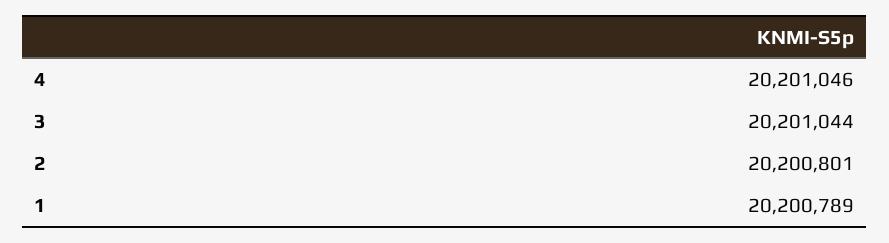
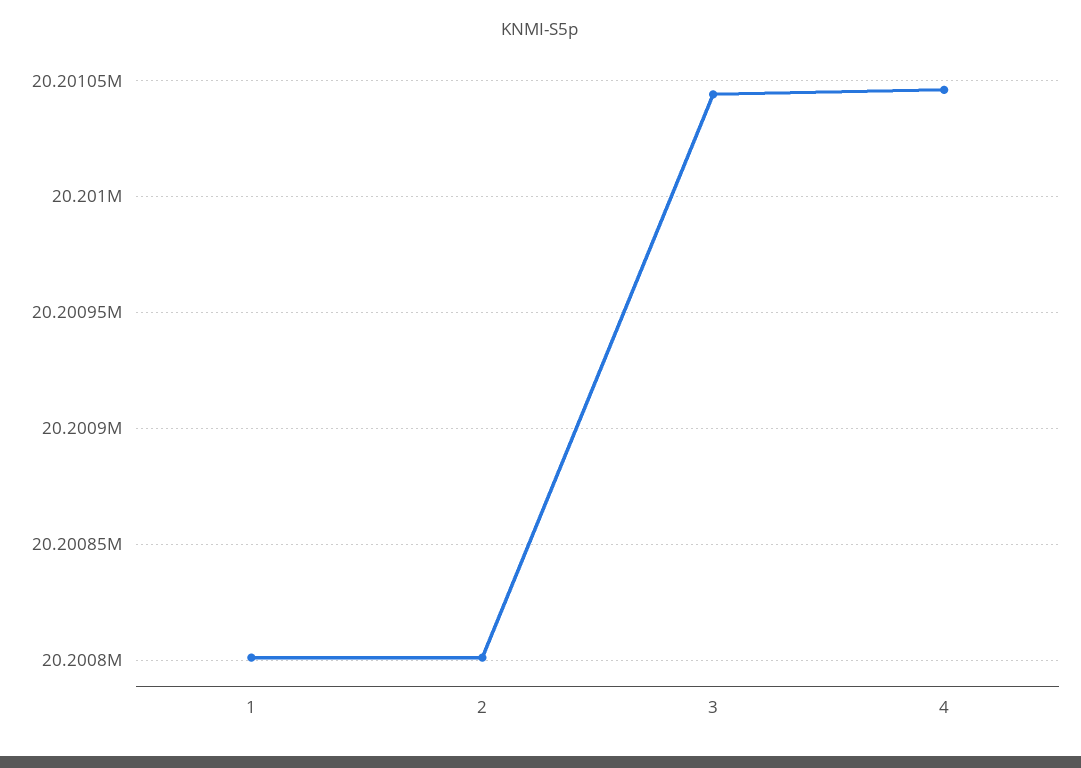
  {
    "4": 20201046,
    "3": 20201044,
    "2": 20200801,
-   "1": 20200789
+   "1": 20200800
  }

